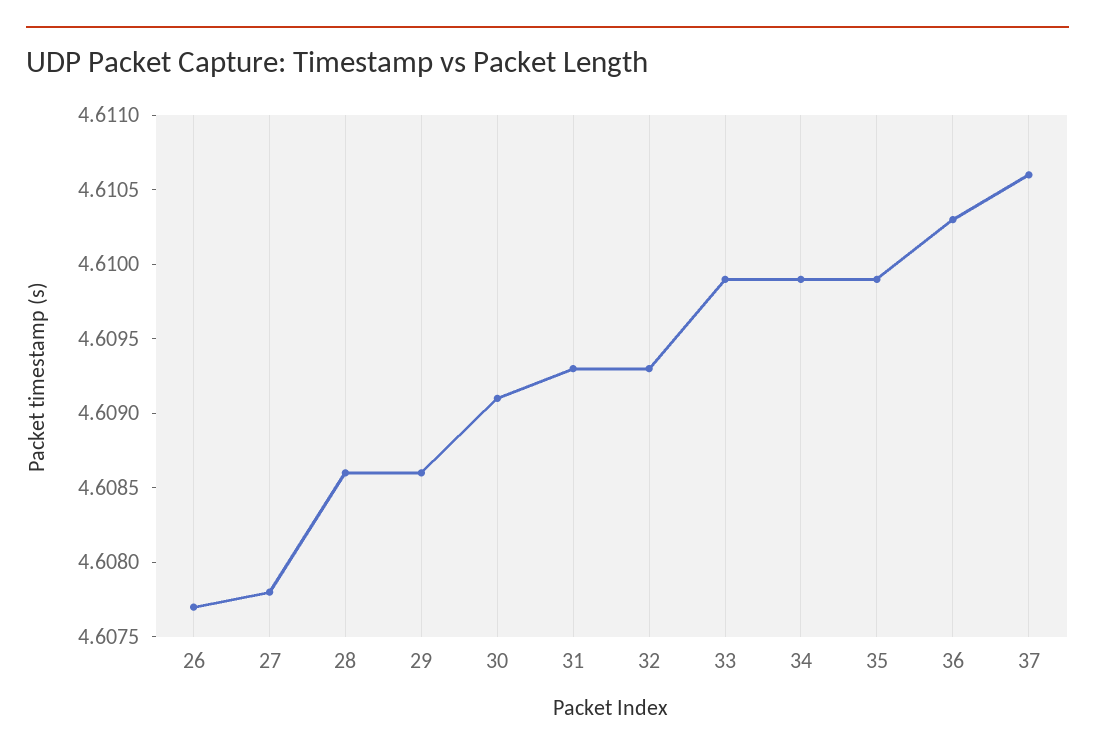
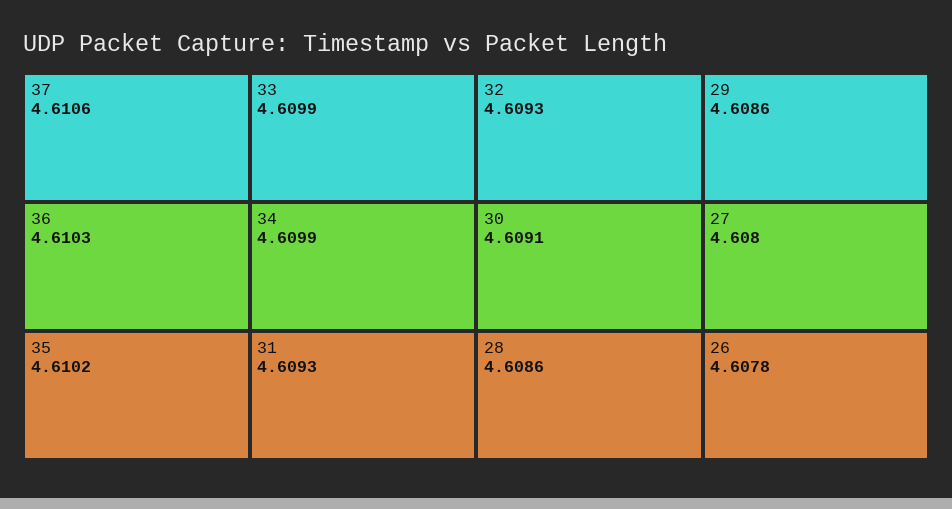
  {
-   "26": 4.6077,
+   "26": 4.6078,
-   "27": 4.6078,
+   "27": 4.608,
    "28": 4.6086,
    "29": 4.6086,
    "30": 4.6091,
    "31": 4.6093,
    "32": 4.6093,
    "33": 4.6099,
    "34": 4.6099,
-   "35": 4.6099,
+   "35": 4.6102,
    "36": 4.6103,
    "37": 4.6106
  }

